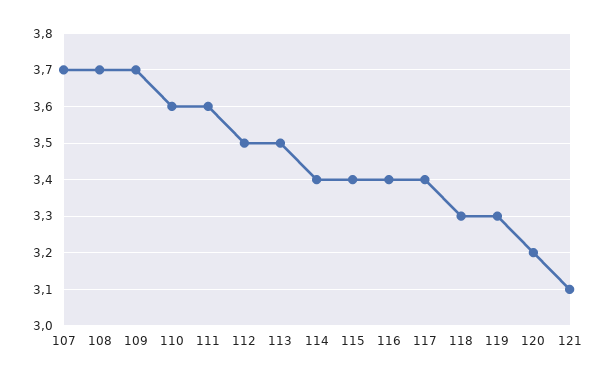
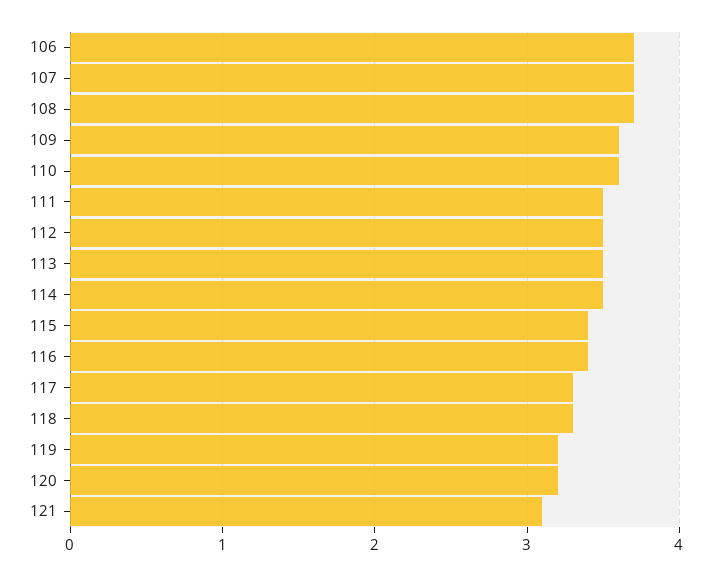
  {
    "107": 3.7,
    "108": 3.7,
-   "109": 3.7,
+   "109": 3.6,
    "110": 3.6,
-   "111": 3.6,
+   "111": 3.5,
    "112": 3.5,
    "113": 3.5,
-   "114": 3.4,
+   "114": 3.5,
    "115": 3.4,
    "116": 3.4,
-   "117": 3.4,
+   "117": 3.3,
    "118": 3.3,
-   "119": 3.3,
+   "119": 3.2,
    "120": 3.2,
-   "121": 3.1
+   "121": 3.1,
+   "106": 3.7
  }

